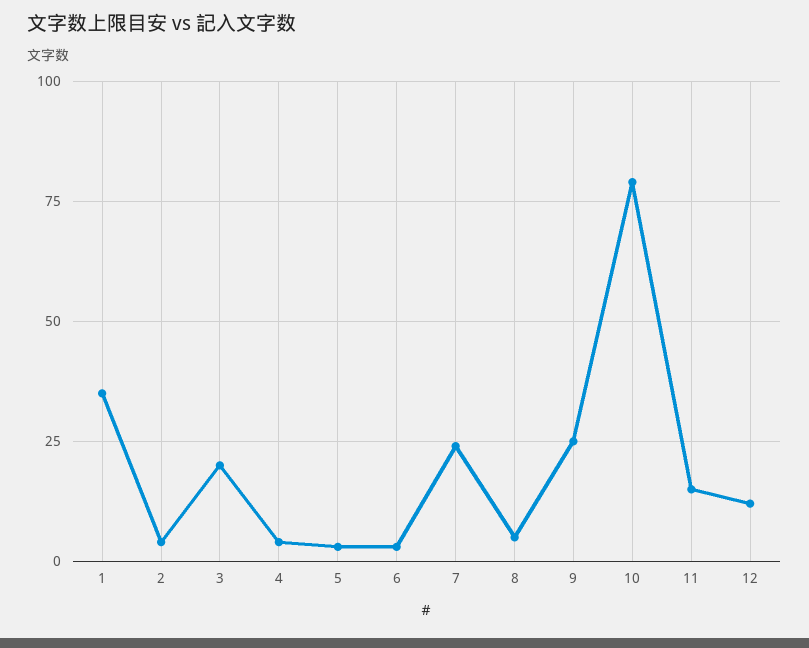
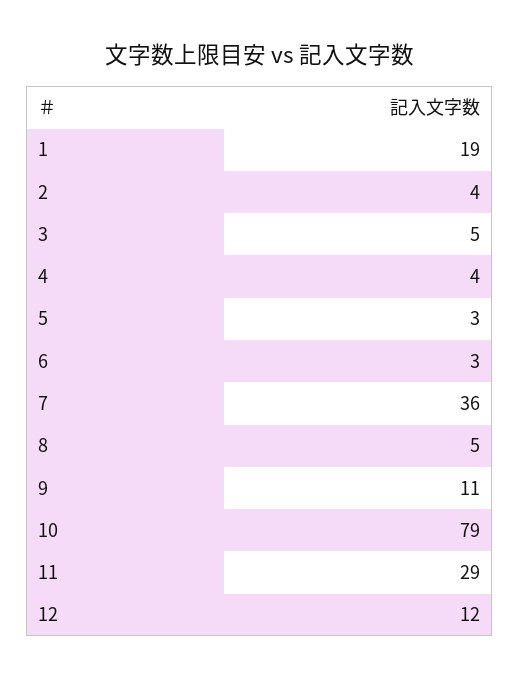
  {
-   "1": 35,
+   "1": 19,
    "2": 4,
-   "3": 20,
+   "3": 5,
    "4": 4,
    "5": 3,
    "6": 3,
-   "7": 25,
+   "7": 36,
    "8": 5,
-   "9": 25,
+   "9": 11,
    "10": 79,
-   "11": 15,
+   "11": 29,
    "12": 12
  }

